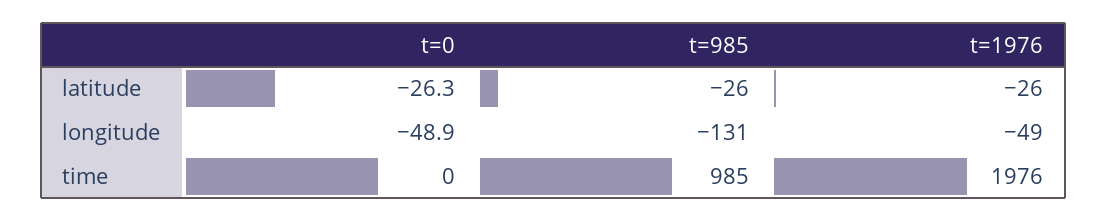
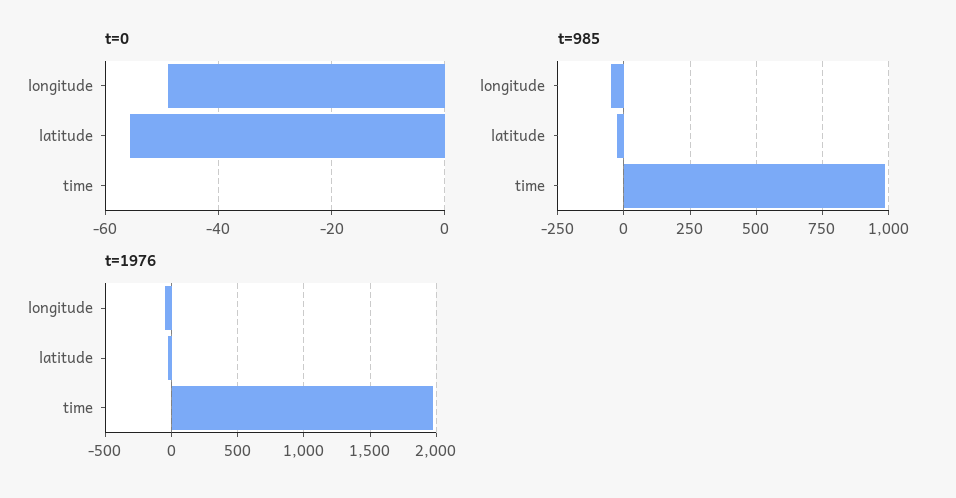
  {
    "t=0": {
-     "latitude": -26.3,
+     "latitude": -56,
      "longitude": -48.9,
      "time": 0
    },
    "t=985": {
      "latitude": -26,
-     "longitude": -131,
+     "longitude": -50,
      "time": 985
    },
    "t=1976": {
      "latitude": -26,
      "longitude": -49,
      "time": 1976
    }
  }

